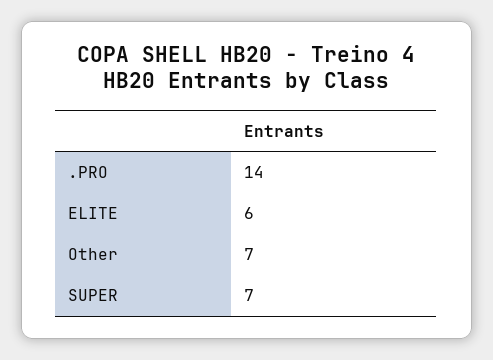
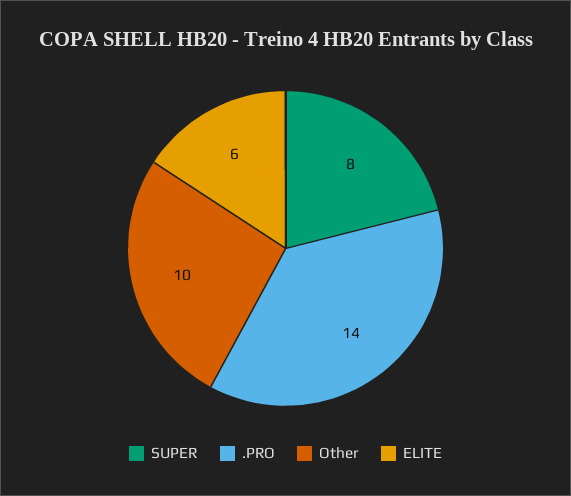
  {
    ".PRO": 14,
    "ELITE": 6,
-   "Other": 7,
+   "Other": 10,
-   "SUPER": 7
+   "SUPER": 8
  }

